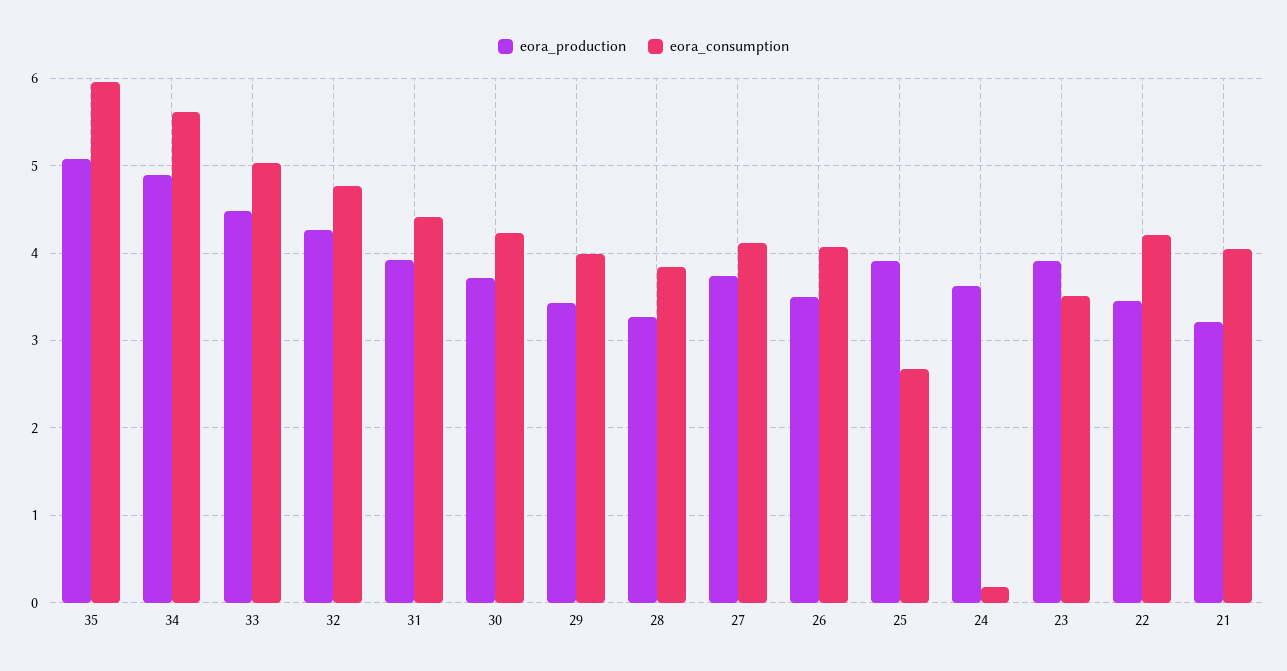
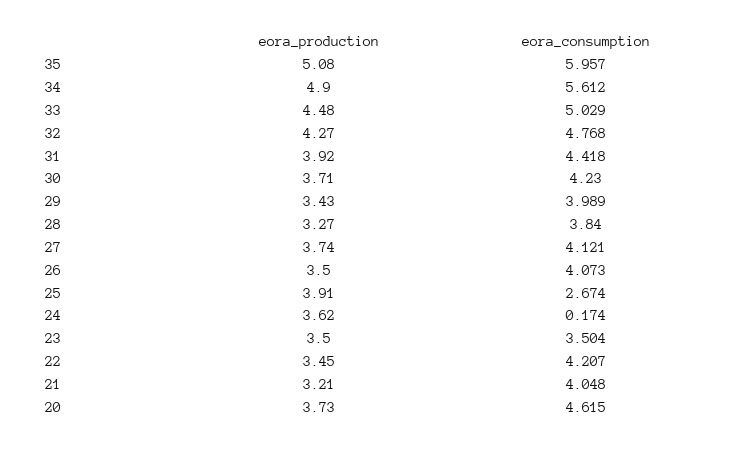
  {
    "eora_production": {
      "35": 5.08,
      "34": 4.9,
      "33": 4.48,
      "32": 4.27,
      "31": 3.92,
      "30": 3.71,
      "29": 3.43,
      "28": 3.27,
      "27": 3.74,
      "26": 3.5,
      "25": 3.91,
      "24": 3.62,
-     "23": 3.9,
+     "23": 3.5,
      "22": 3.45,
-     "21": 3.21
+     "21": 3.21,
+     "20": 3.73
    },
    "eora_consumption": {
      "35": 5.957,
      "34": 5.612,
      "33": 5.029,
      "32": 4.768,
      "31": 4.418,
      "30": 4.23,
      "29": 3.989,
      "28": 3.84,
      "27": 4.121,
      "26": 4.073,
      "25": 2.674,
      "24": 0.174,
      "23": 3.504,
      "22": 4.207,
-     "21": 4.048
+     "21": 4.048,
+     "20": 4.615
    }
  }

